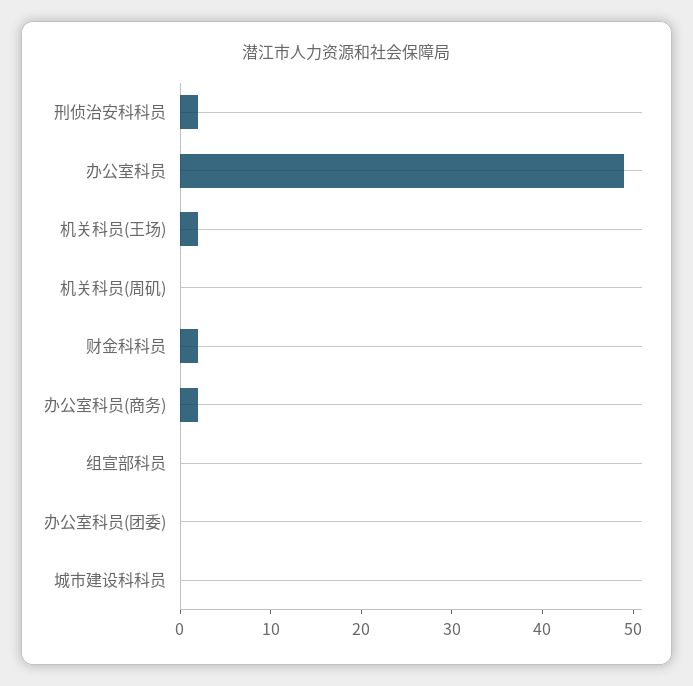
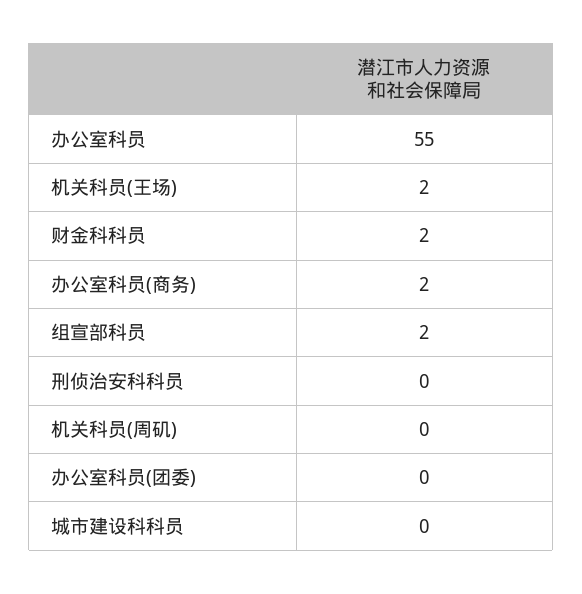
  {
-   "刑侦治安科科员": 2,
+   "刑侦治安科科员": 0,
-   "办公室科员": 49,
+   "办公室科员": 55,
    "机关科员(王场)": 2,
    "机关科员(周矶)": 0,
    "财金科科员": 2,
    "办公室科员(商务)": 2,
-   "组宣部科员": 0,
+   "组宣部科员": 2,
    "办公室科员(团委)": 0,
    "城市建设科科员": 0
  }

